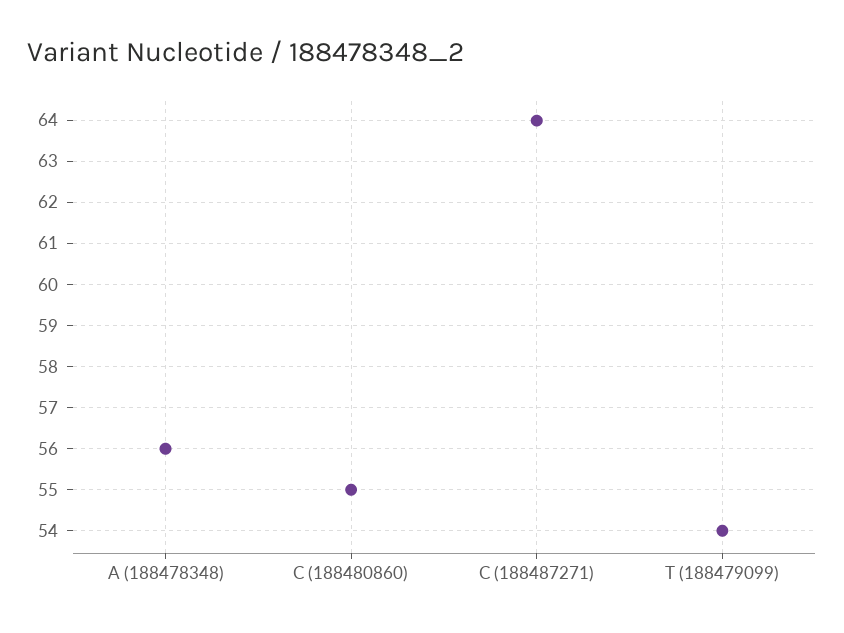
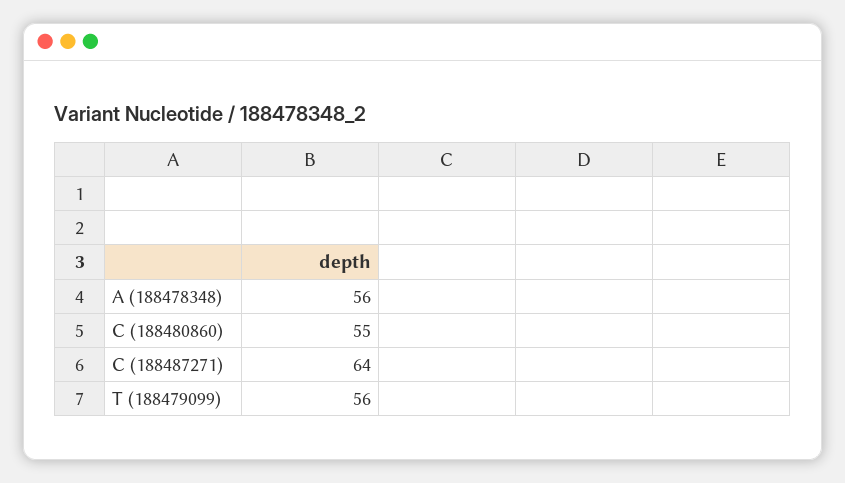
  {
    "A (188478348)": 56,
    "C (188480860)": 55,
    "C (188487271)": 64,
-   "T (188479099)": 54
+   "T (188479099)": 56
  }

